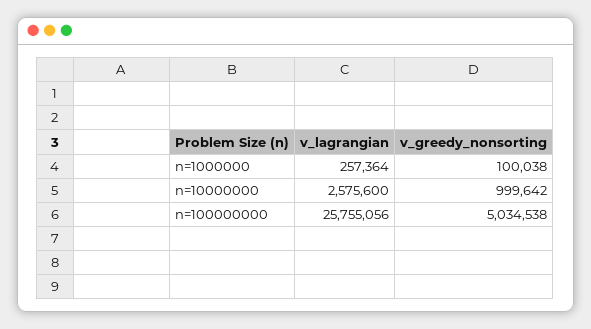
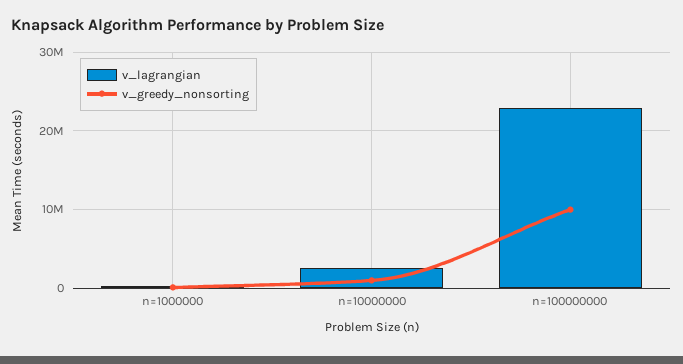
  {
    "v_lagrangian": {
      "n=1000000": 257364,
      "n=10000000": 2575600,
-     "n=100000000": 25755056
+     "n=100000000": 23000000
    },
    "v_greedy_nonsorting": {
      "n=1000000": 100038,
      "n=10000000": 999642,
-     "n=100000000": 5034538
+     "n=100000000": 10000000
    }
  }

